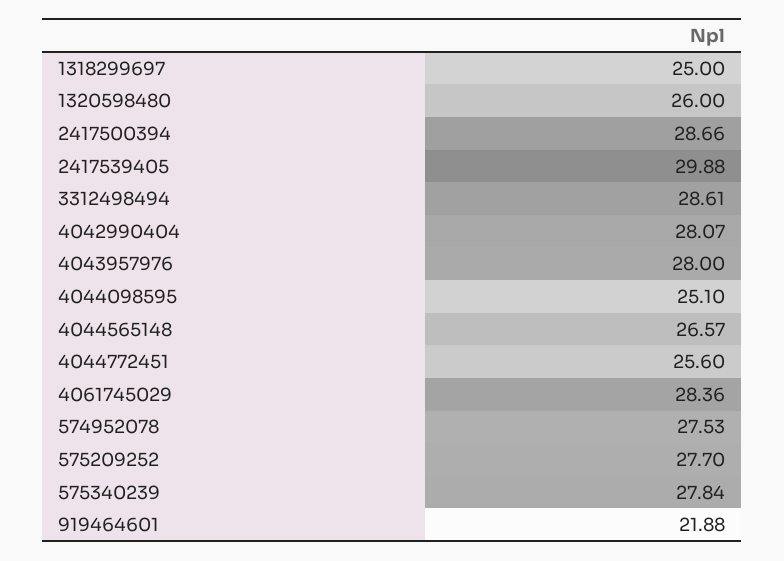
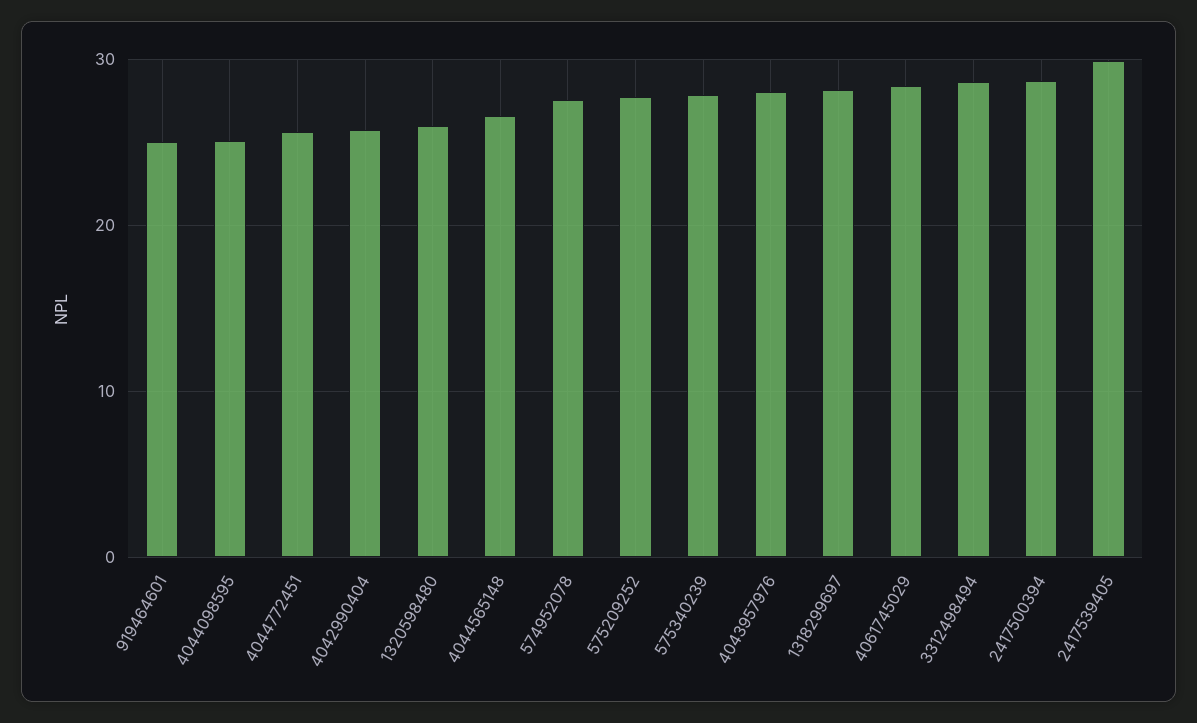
  {
-   "1318299697": 25,
+   "1318299697": 28,
    "1320598480": 26,
    "2417500394": 28.66,
    "2417539405": 29.88,
    "3312498494": 28.61,
-   "4042990404": 28.07,
+   "4042990404": 26,
    "4043957976": 28,
    "4044098595": 25.1,
    "4044565148": 26.57,
    "4044772451": 25.6,
    "4061745029": 28.36,
    "574952078": 27.53,
    "575209252": 27.7,
    "575340239": 27.84,
-   "919464601": 21.88
+   "919464601": 25
  }

